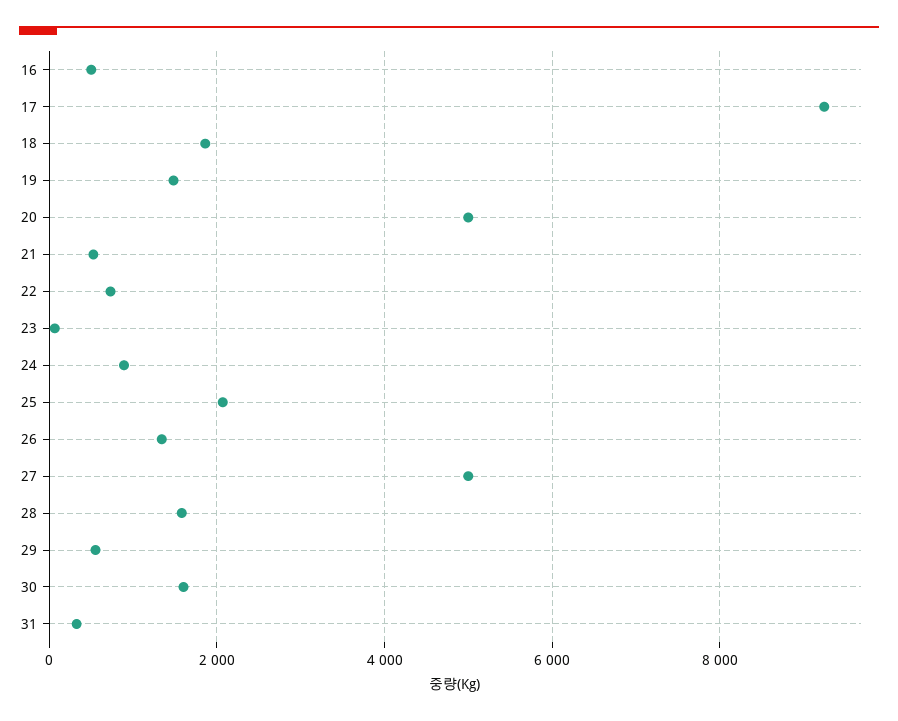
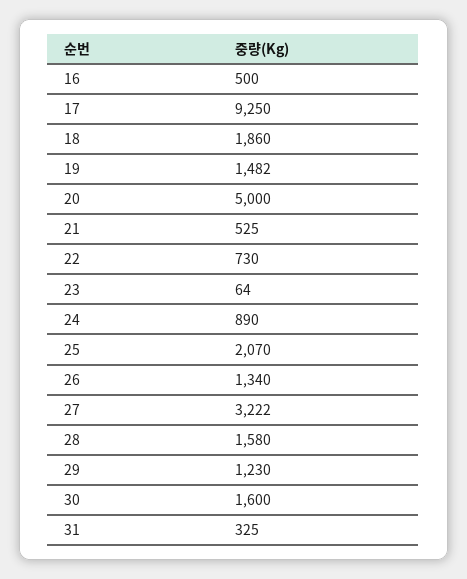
  {
    "16": 500,
    "17": 9250,
    "18": 1860,
    "19": 1482,
    "20": 5000,
    "21": 525,
    "22": 730,
    "23": 64,
    "24": 890,
    "25": 2070,
    "26": 1340,
-   "27": 5000,
+   "27": 3222,
    "28": 1580,
-   "29": 600,
+   "29": 1230,
    "30": 1600,
    "31": 325
  }

